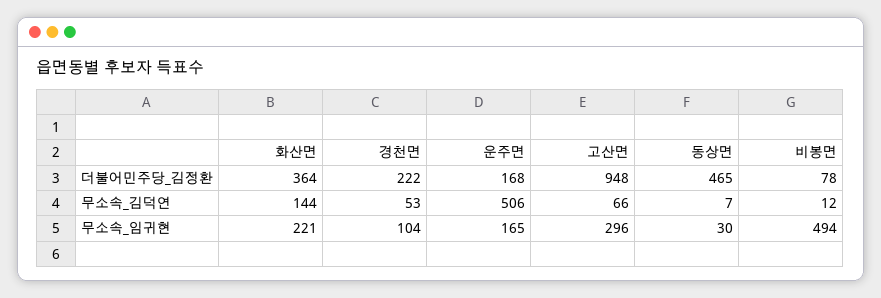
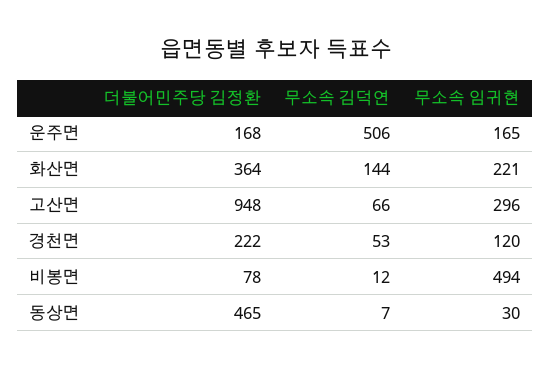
  {
    "화산면": {
      "더불어민주당_김정환": 364,
      "무소속_김덕연": 144,
      "무소속_임귀현": 221
    },
    "경천면": {
      "더불어민주당_김정환": 222,
      "무소속_김덕연": 53,
-     "무소속_임귀현": 104
+     "무소속_임귀현": 120
    },
    "운주면": {
      "더불어민주당_김정환": 168,
      "무소속_김덕연": 506,
      "무소속_임귀현": 165
    },
    "고산면": {
      "더불어민주당_김정환": 948,
      "무소속_김덕연": 66,
      "무소속_임귀현": 296
    },
    "동상면": {
      "더불어민주당_김정환": 465,
      "무소속_김덕연": 7,
      "무소속_임귀현": 30
    },
    "비봉면": {
      "더불어민주당_김정환": 78,
      "무소속_김덕연": 12,
      "무소속_임귀현": 494
    }
  }

